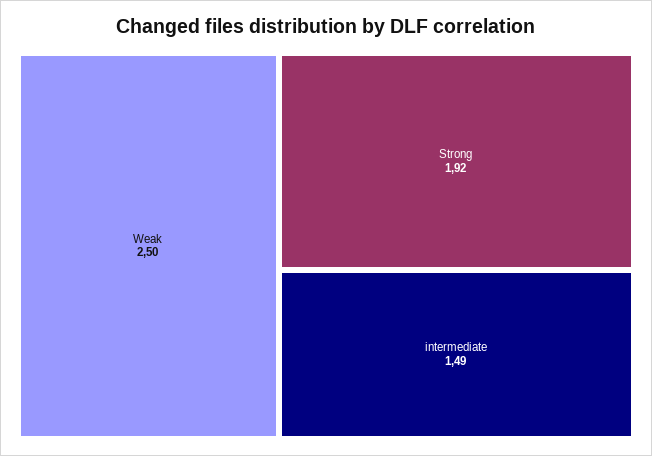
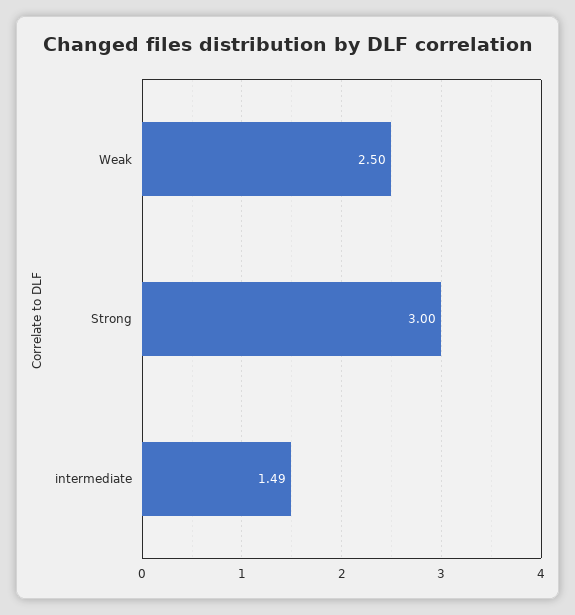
  {
    "Weak": 2.5,
-   "Strong": 1.92,
+   "Strong": 3,
    "intermediate": 1.49
  }

